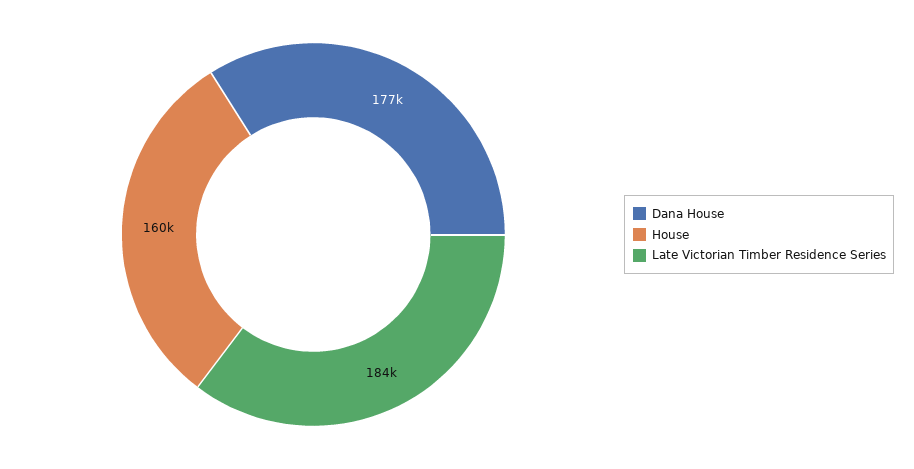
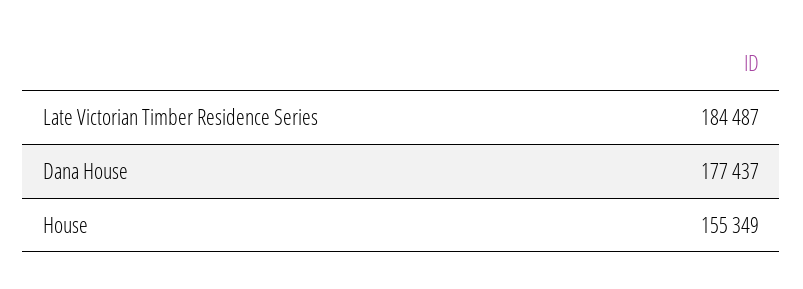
  {
    "Dana House": 177437,
-   "House": 160000,
+   "House": 155349,
    "Late Victorian Timber Residence Series": 184487
  }

